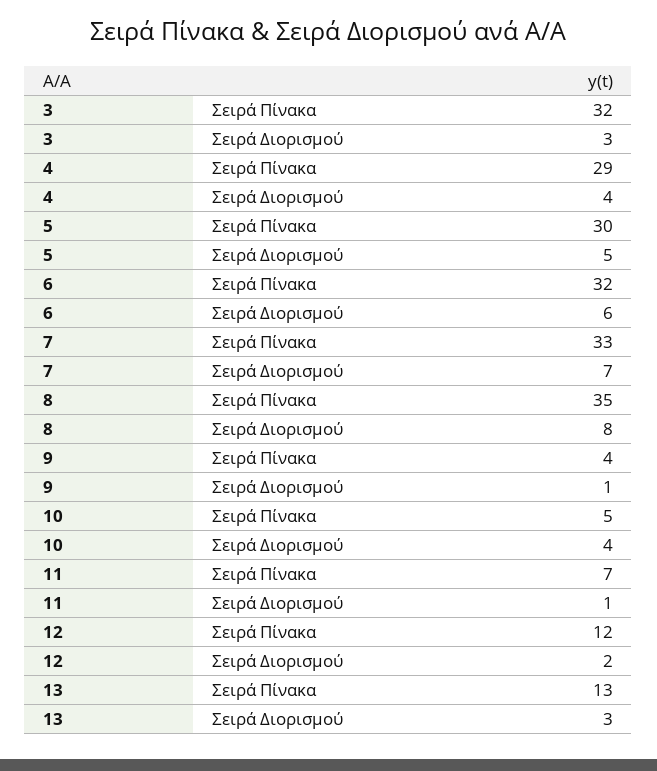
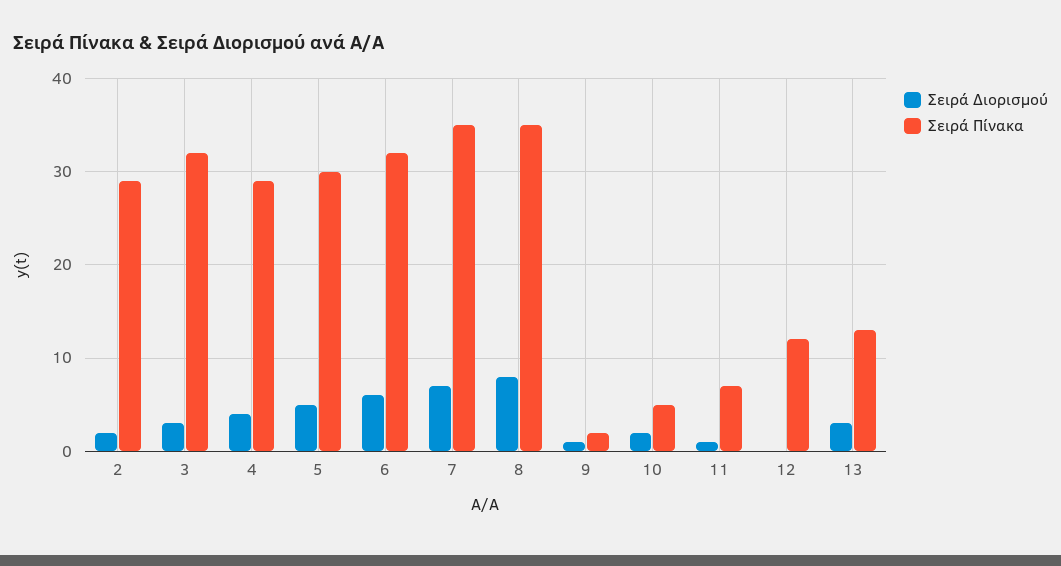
  {
    "Σειρά Πίνακα": {
      "3": 32,
      "4": 29,
      "5": 30,
      "6": 32,
-     "7": 33,
+     "7": 35,
      "8": 35,
-     "9": 4,
+     "9": 2,
      "10": 5,
      "11": 7,
      "12": 12,
-     "13": 13
+     "13": 13,
+     "2": 29
    },
    "Σειρά Διορισμού": {
      "3": 3,
      "4": 4,
      "5": 5,
      "6": 6,
      "7": 7,
      "8": 8,
      "9": 1,
-     "10": 4,
+     "10": 2,
      "11": 1,
-     "12": 2,
+     "12": 0,
-     "13": 3
+     "13": 3,
+     "2": 2
    }
  }

